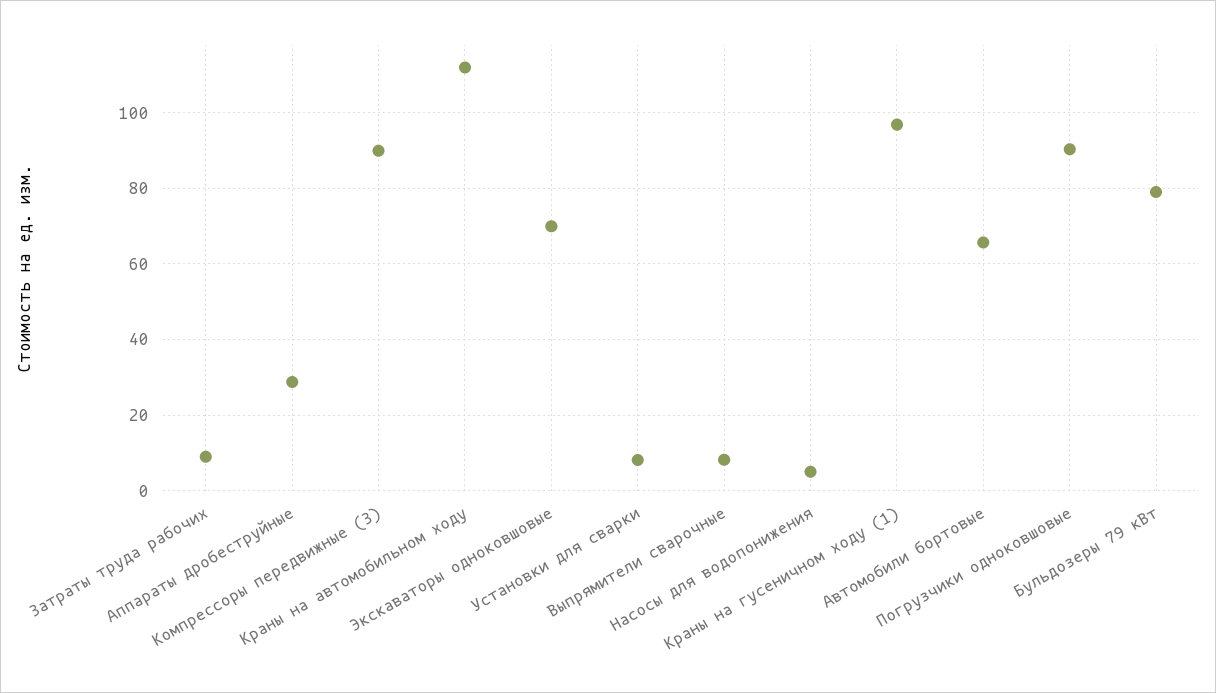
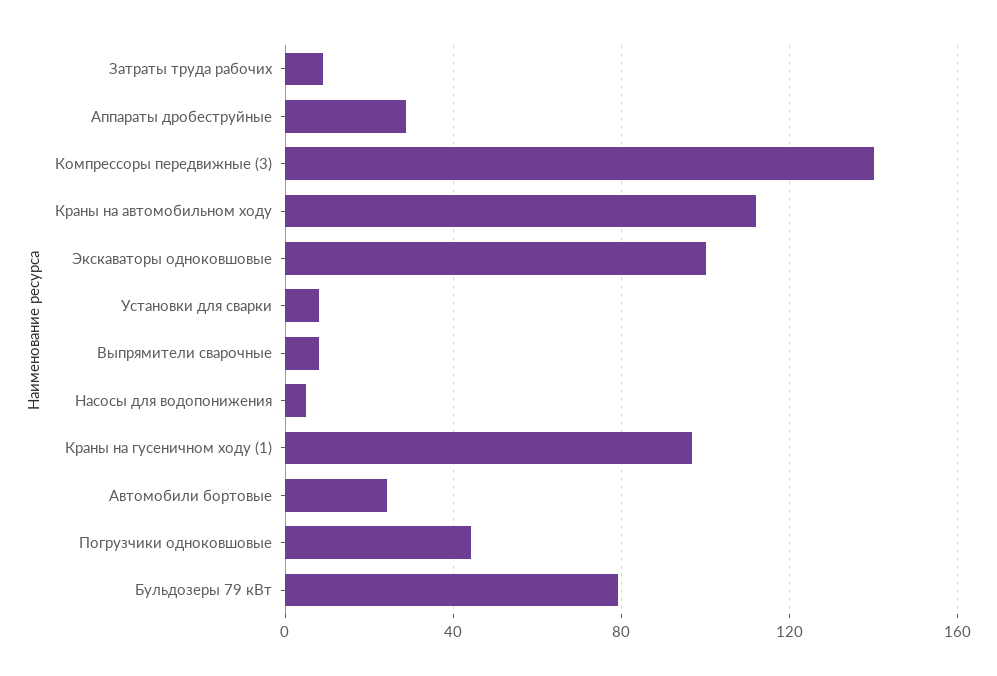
  {
    "Затраты труда рабочих": 8,
    "Аппараты дробеструйные": 28,
-   "Компрессоры передвижные (3)": 90,
+   "Компрессоры передвижные (3)": 140,
    "Краны на автомобильном ходу": 112,
-   "Экскаваторы одноковшовые": 70,
+   "Экскаваторы одноковшовые": 100,
    "Установки для сварки": 8,
    "Выпрямители сварочные": 8,
    "Насосы для водопонижения": 6,
    "Краны на гусеничном ходу (1)": 96,
-   "Автомобили бортовые": 66,
+   "Автомобили бортовые": 25,
-   "Погрузчики одноковшовые": 90,
+   "Погрузчики одноковшовые": 45,
    "Бульдозеры 79 кВт": 80
  }

